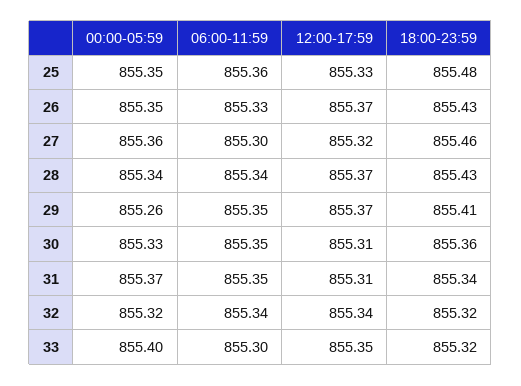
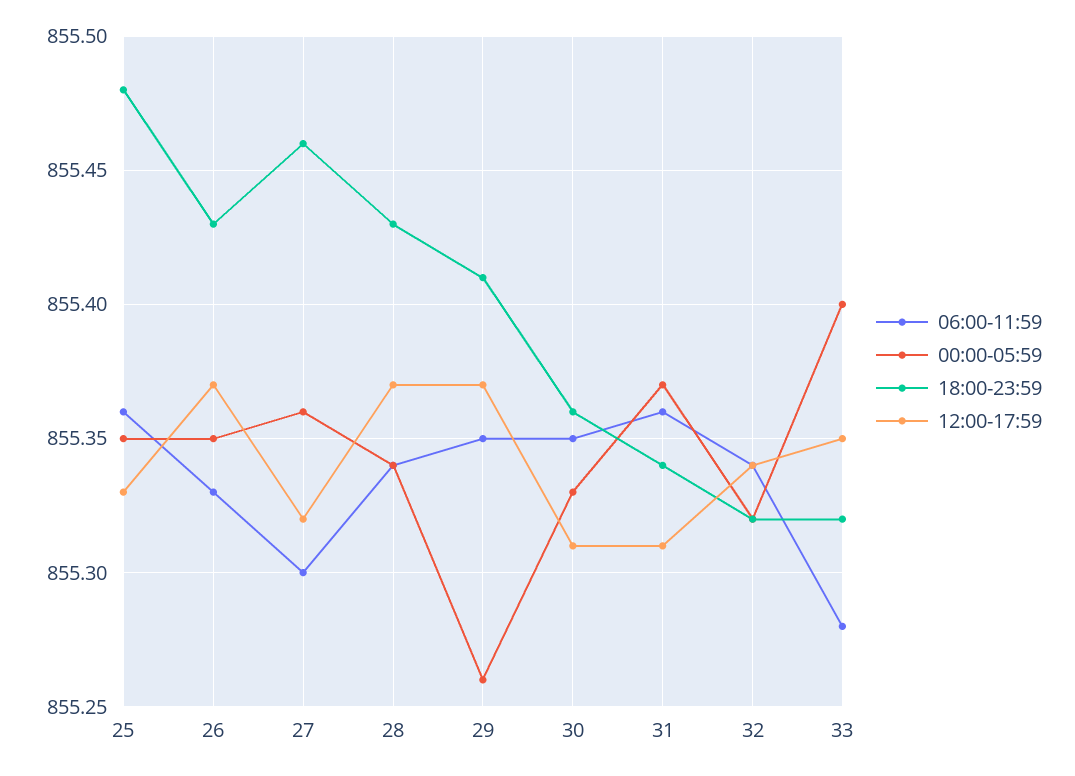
  {
    "00:00-05:59": {
      "25": 855.35,
      "26": 855.35,
      "27": 855.36,
      "28": 855.34,
      "29": 855.26,
      "30": 855.33,
      "31": 855.37,
      "32": 855.32,
      "33": 855.4
    },
    "06:00-11:59": {
      "25": 855.36,
      "26": 855.33,
      "27": 855.3,
      "28": 855.34,
      "29": 855.35,
      "30": 855.35,
-     "31": 855.35,
+     "31": 855.36,
      "32": 855.34,
-     "33": 855.3
+     "33": 855.28
    },
    "12:00-17:59": {
      "25": 855.33,
      "26": 855.37,
      "27": 855.32,
      "28": 855.37,
      "29": 855.37,
      "30": 855.31,
      "31": 855.31,
      "32": 855.34,
      "33": 855.35
    },
    "18:00-23:59": {
      "25": 855.48,
      "26": 855.43,
      "27": 855.46,
      "28": 855.43,
      "29": 855.41,
      "30": 855.36,
      "31": 855.34,
      "32": 855.32,
      "33": 855.32
    }
  }

